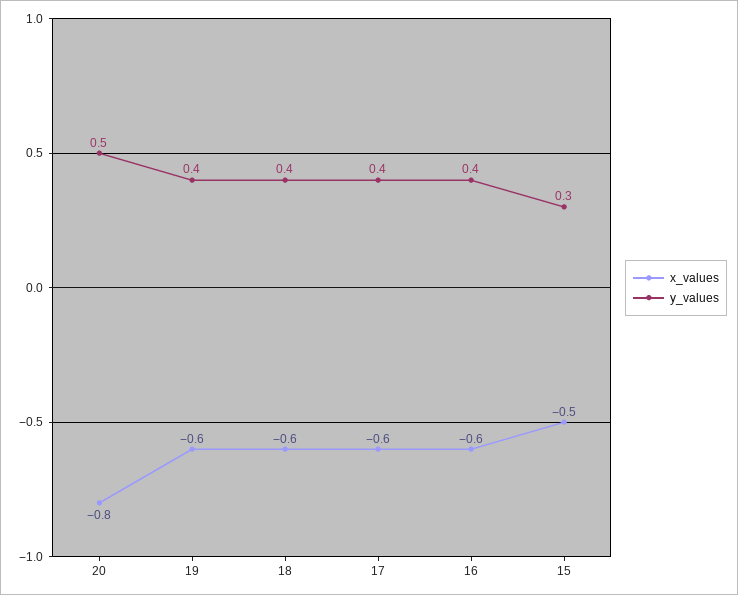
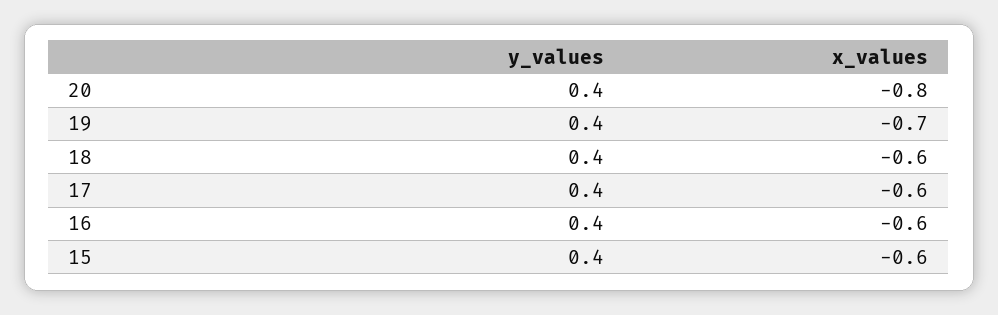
  {
    "x_values": {
      "20": -0.8,
-     "19": -0.6,
+     "19": -0.7,
      "18": -0.6,
      "17": -0.6,
      "16": -0.6,
-     "15": -0.5
+     "15": -0.6
    },
    "y_values": {
-     "20": 0.5,
+     "20": 0.4,
      "19": 0.4,
      "18": 0.4,
      "17": 0.4,
      "16": 0.4,
-     "15": 0.3
+     "15": 0.4
    }
  }

